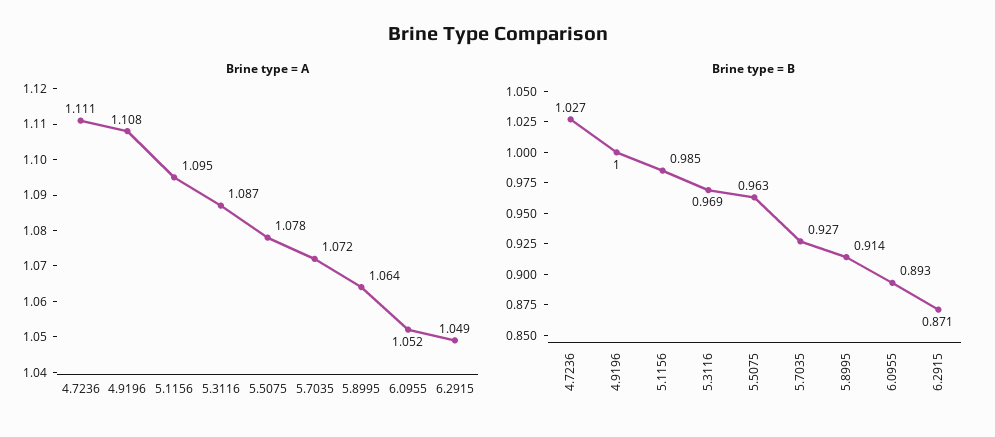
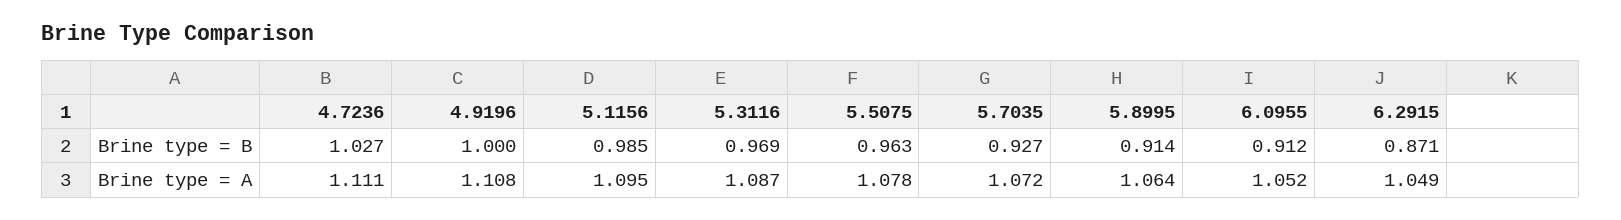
  {
    "Brine type = A": {
      "4.7236": 1.111,
      "4.9196": 1.108,
      "5.1156": 1.095,
      "5.3116": 1.087,
      "5.5075": 1.078,
      "5.7035": 1.072,
      "5.8995": 1.064,
      "6.0955": 1.052,
      "6.2915": 1.049
    },
    "Brine type = B": {
      "4.7236": 1.027,
      "4.9196": 1,
      "5.1156": 0.985,
      "5.3116": 0.969,
      "5.5075": 0.963,
      "5.7035": 0.927,
      "5.8995": 0.914,
-     "6.0955": 0.893,
+     "6.0955": 0.912,
      "6.2915": 0.871
    }
  }

